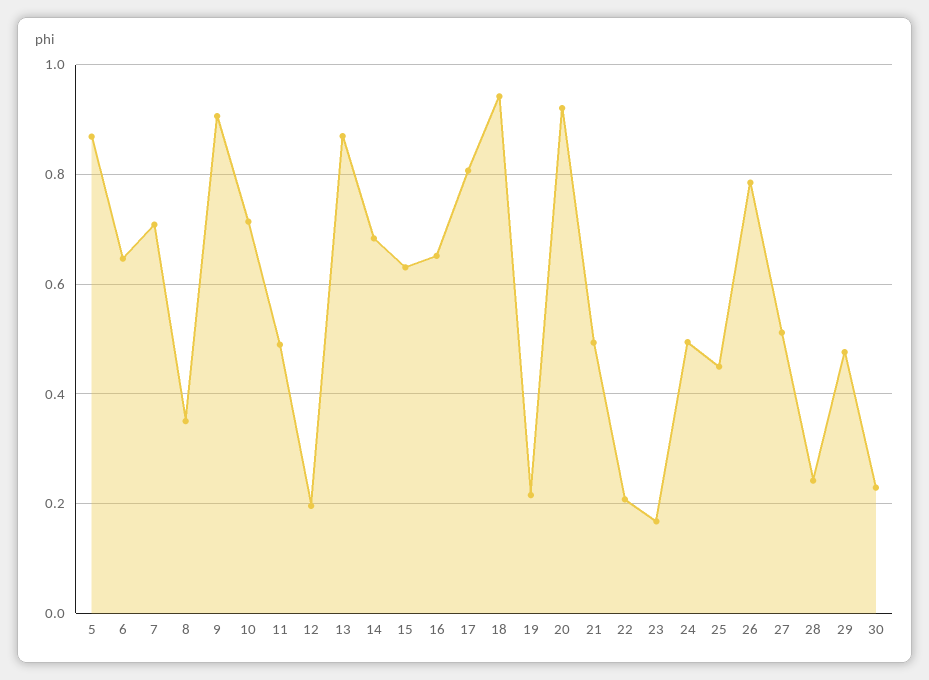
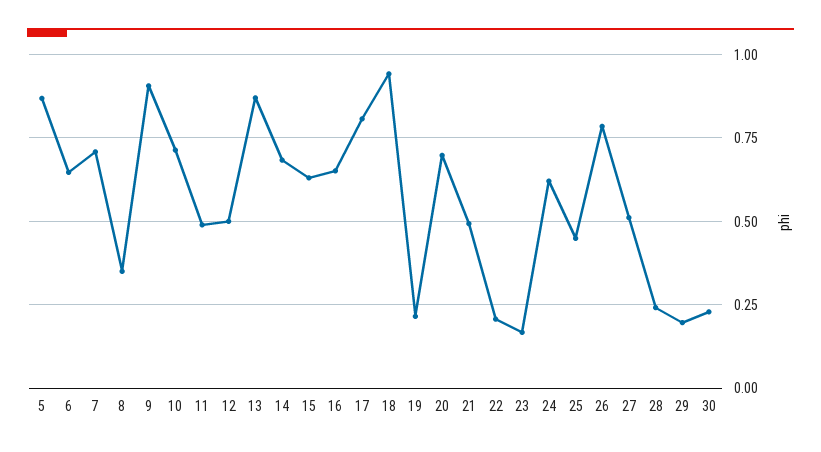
  {
    "5": 0.86,
    "6": 0.64,
    "7": 0.7,
    "8": 0.36,
    "9": 0.9,
    "10": 0.72,
    "11": 0.5,
-   "12": 0.2,
+   "12": 0.5,
    "13": 0.86,
    "14": 0.68,
    "15": 0.64,
    "16": 0.66,
    "17": 0.8,
    "18": 0.94,
    "19": 0.22,
-   "20": 0.92,
+   "20": 0.7,
    "21": 0.5,
    "22": 0.2,
    "23": 0.16,
-   "24": 0.5,
+   "24": 0.625,
    "25": 0.44,
    "26": 0.78,
    "27": 0.52,
    "28": 0.24,
-   "29": 0.48,
+   "29": 0.2,
    "30": 0.22
  }

